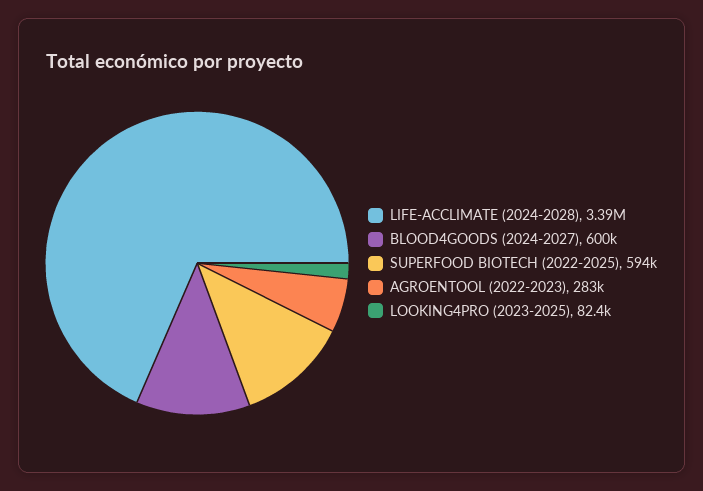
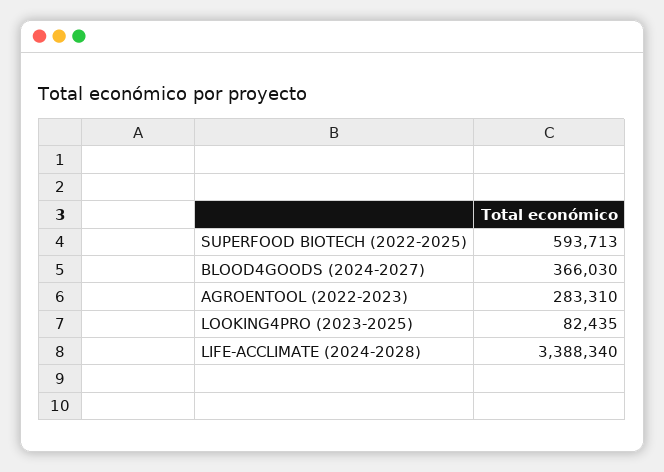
  {
    "LIFE-ACCLIMATE (2024-2028)": 3388340,
-   "BLOOD4GOODS (2024-2027)": 600000,
+   "BLOOD4GOODS (2024-2027)": 366030,
    "SUPERFOOD BIOTECH (2022-2025)": 593713,
    "AGROENTOOL (2022-2023)": 283310,
    "LOOKING4PRO (2023-2025)": 82435
  }

